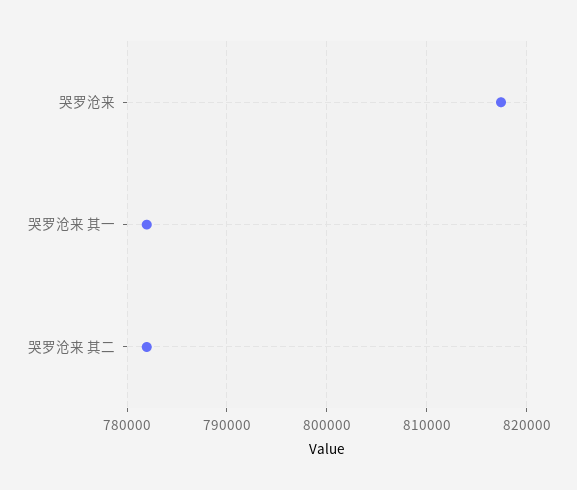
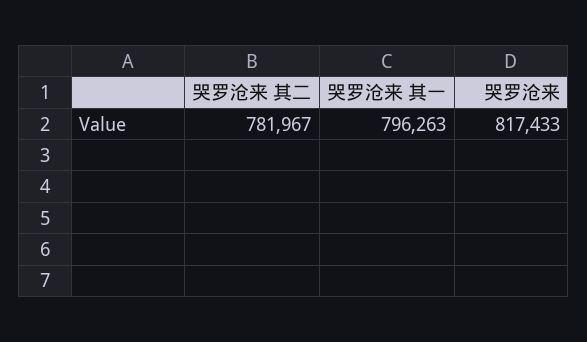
  {
    "哭罗沧来": 817433,
-   "哭罗沧来 其一": 782000,
+   "哭罗沧来 其一": 796263,
    "哭罗沧来 其二": 781967
  }

